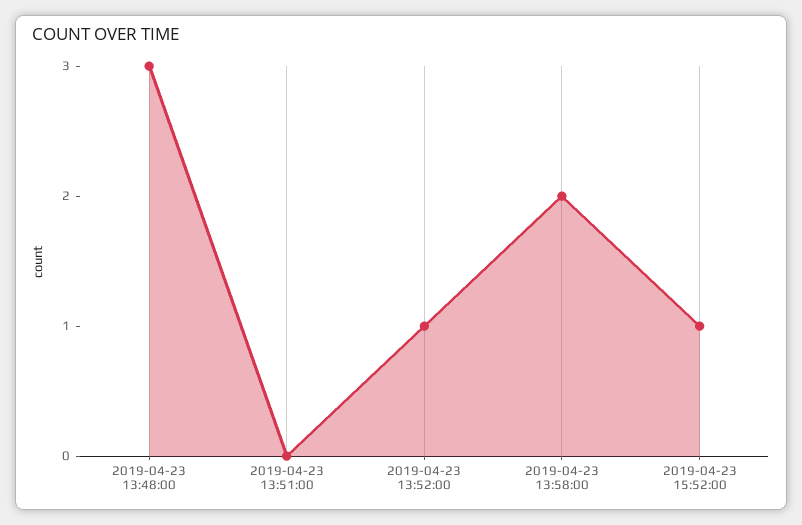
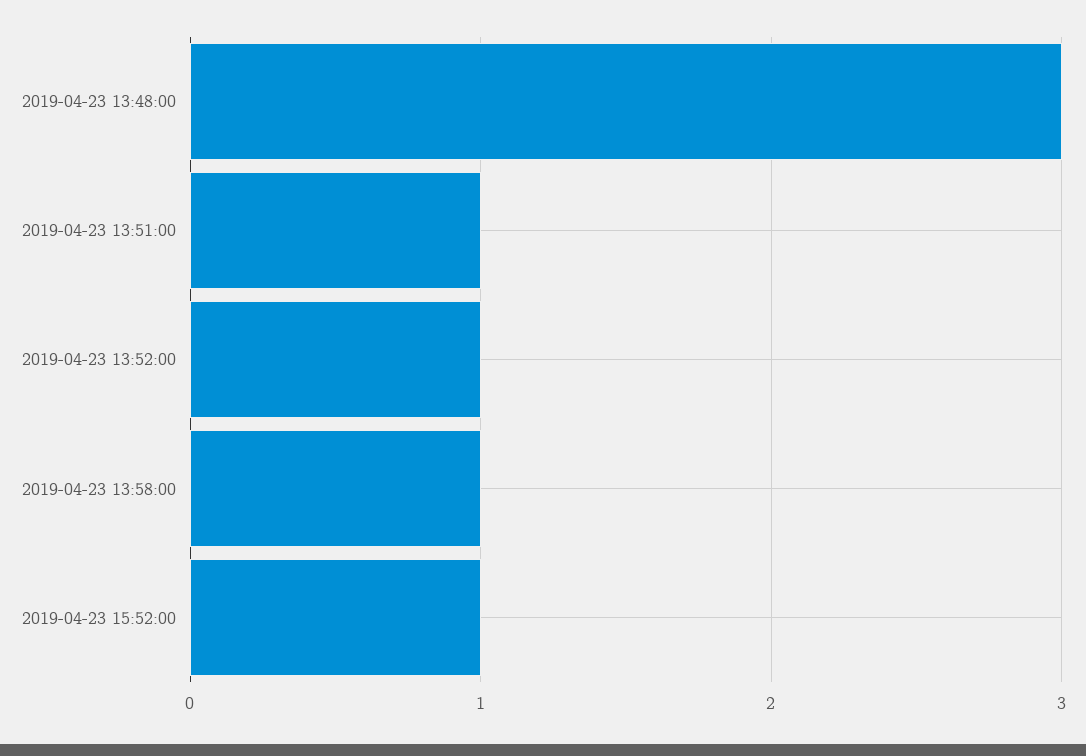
  {
    "2019-04-23 13:48:00": 3,
-   "2019-04-23 13:51:00": 0,
+   "2019-04-23 13:51:00": 1,
    "2019-04-23 13:52:00": 1,
-   "2019-04-23 13:58:00": 2,
+   "2019-04-23 13:58:00": 1,
    "2019-04-23 15:52:00": 1
  }

